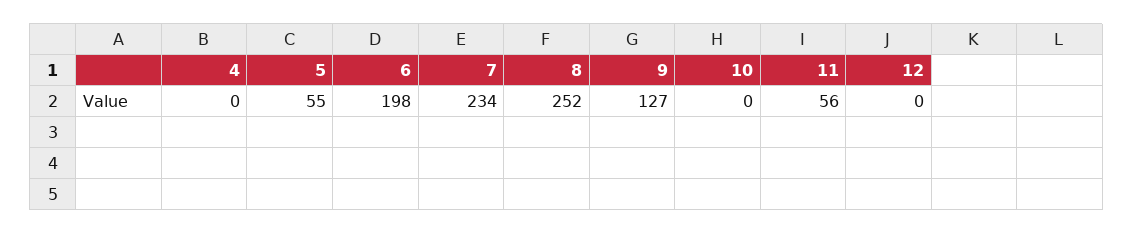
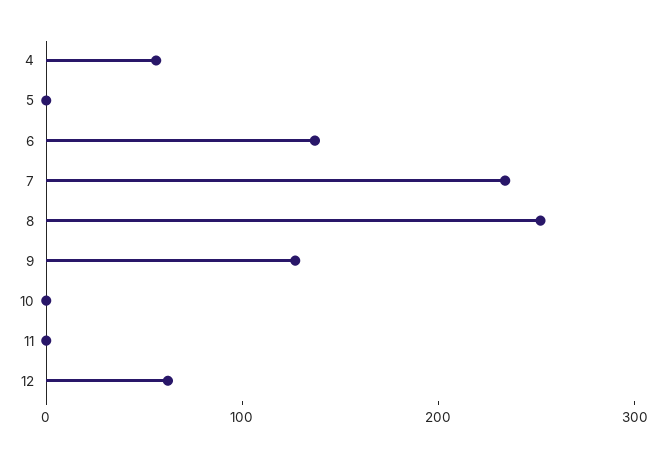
  {
-   "4": 0,
+   "4": 60,
-   "5": 55,
+   "5": 0,
-   "6": 198,
+   "6": 140,
    "7": 234,
    "8": 252,
    "9": 127,
    "10": 0,
-   "11": 56,
+   "11": 0,
-   "12": 0
+   "12": 60
  }

